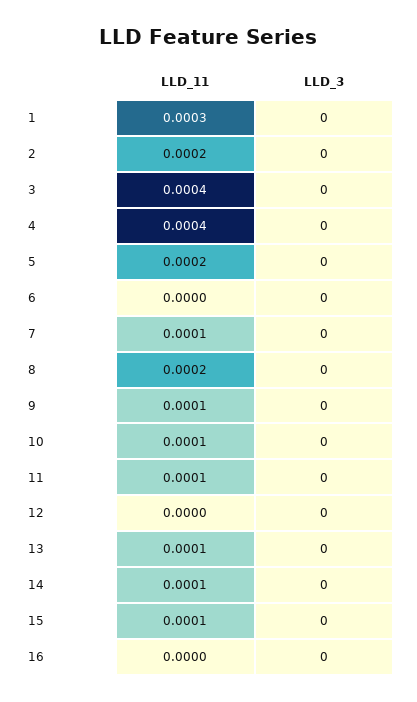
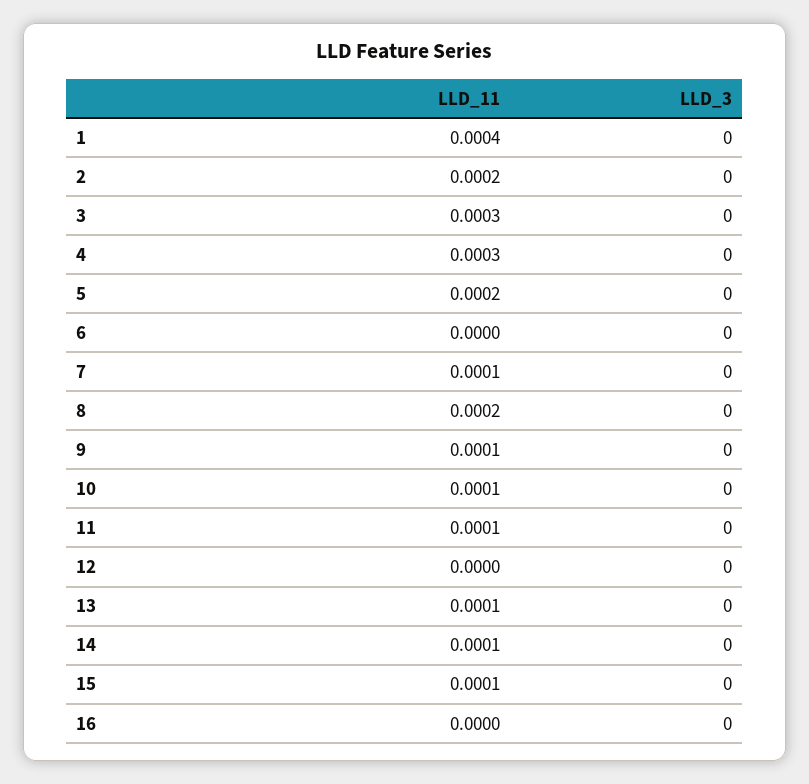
  {
    "LLD_11": {
-     "1": 0.0003,
+     "1": 0.0004,
      "2": 0.0002,
-     "3": 0.0004,
+     "3": 0.0003,
-     "4": 0.0004,
+     "4": 0.0003,
      "5": 0.0002,
      "6": 0,
      "7": 0.0001,
      "8": 0.0002,
      "9": 0.0001,
      "10": 0.0001,
      "11": 0.0001,
      "12": 0,
      "13": 0.0001,
      "14": 0.0001,
      "15": 0.0001,
      "16": 0
    },
    "LLD_3": {
      "1": 0,
      "2": 0,
      "3": 0,
      "4": 0,
      "5": 0,
      "6": 0,
      "7": 0,
      "8": 0,
      "9": 0,
      "10": 0,
      "11": 0,
      "12": 0,
      "13": 0,
      "14": 0,
      "15": 0,
      "16": 0
    }
  }

